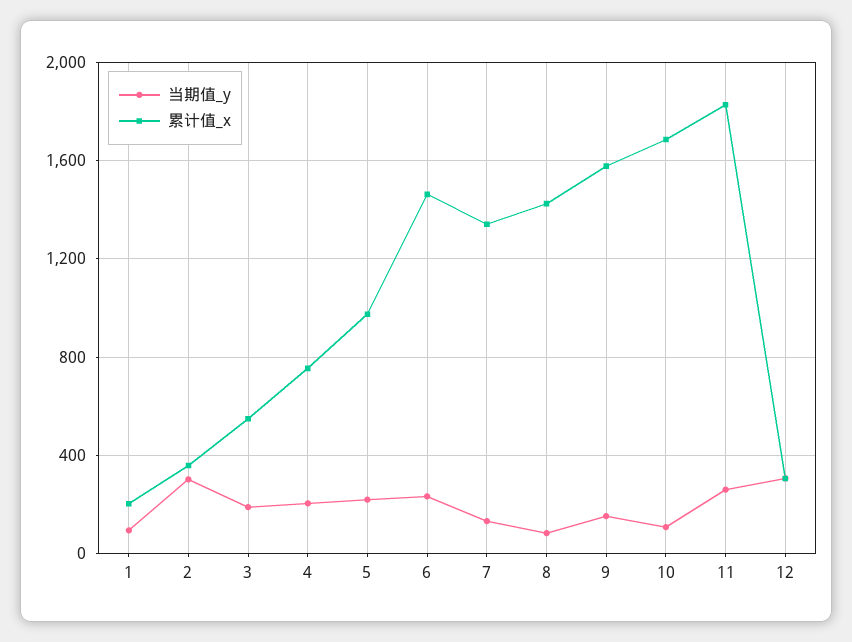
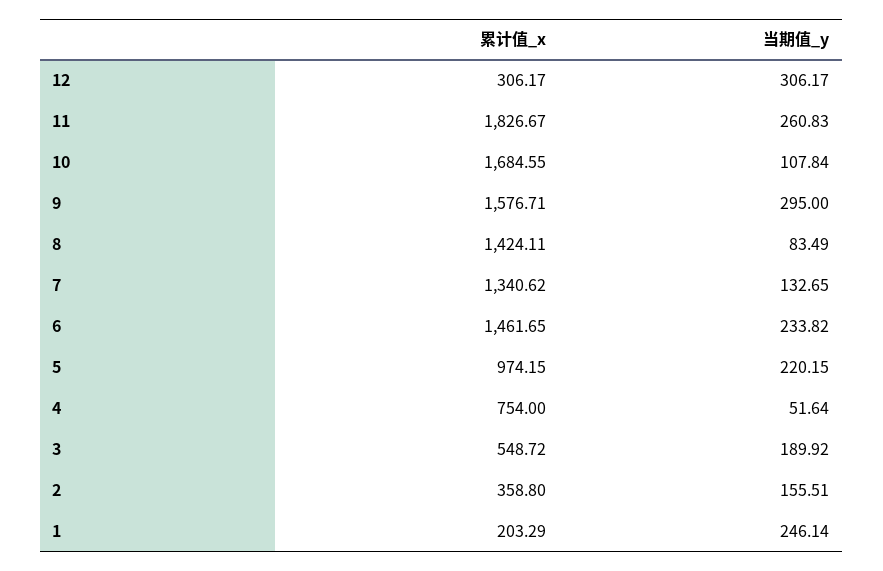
  {
    "当期值_y": {
-     "1": 100,
+     "1": 246.14,
-     "2": 300,
+     "2": 155.51,
      "3": 189.92,
-     "4": 200,
+     "4": 51.64,
      "5": 220.15,
      "6": 233.82,
      "7": 132.65,
      "8": 83.49,
-     "9": 150,
+     "9": 295,
      "10": 107.84,
      "11": 260.83,
      "12": 306.17
    },
    "累计值_x": {
      "1": 203.29,
      "2": 358.8,
      "3": 548.72,
      "4": 754,
      "5": 974.15,
      "6": 1461.65,
      "7": 1340.62,
      "8": 1424.11,
      "9": 1576.71,
      "10": 1684.55,
      "11": 1826.67,
      "12": 306.17
    }
  }

